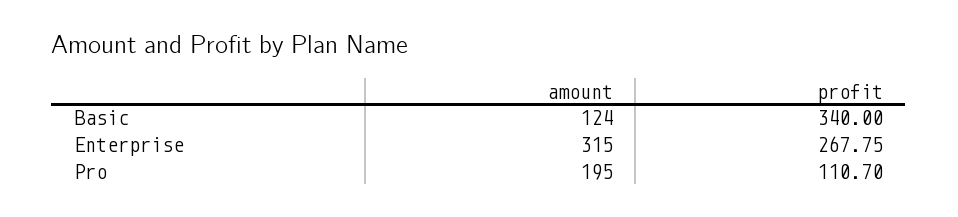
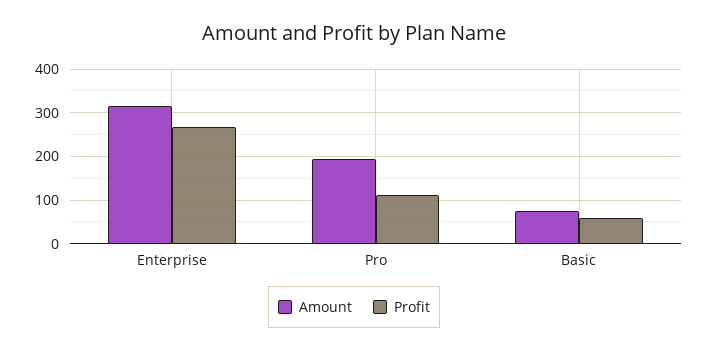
  {
    "amount": {
-     "Basic": 124,
+     "Basic": 80,
      "Enterprise": 315,
      "Pro": 195
    },
    "profit": {
-     "Basic": 340,
+     "Basic": 60,
      "Enterprise": 267.75,
      "Pro": 110.7
    }
  }

